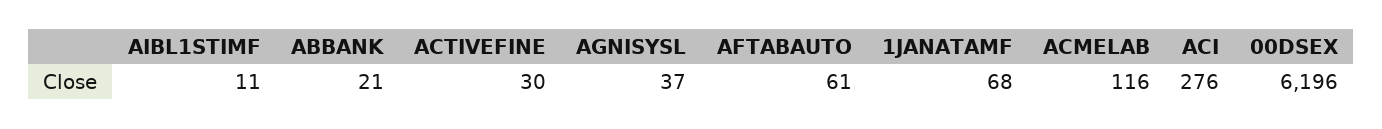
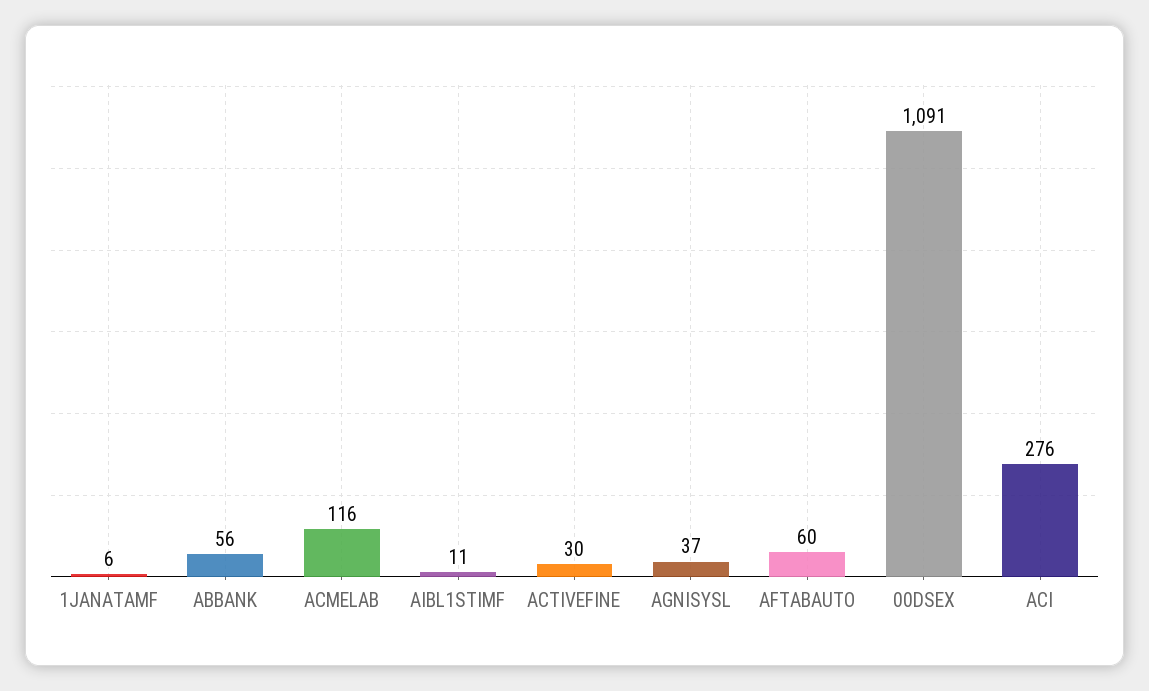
  {
    "AIBL1STIMF": 11,
-   "ABBANK": 21,
+   "ABBANK": 56,
    "ACTIVEFINE": 30,
    "AGNISYSL": 37,
-   "AFTABAUTO": 61,
+   "AFTABAUTO": 60,
-   "1JANATAMF": 68,
+   "1JANATAMF": 6,
    "ACMELAB": 116,
    "ACI": 276,
-   "00DSEX": 6196
+   "00DSEX": 1091
  }

